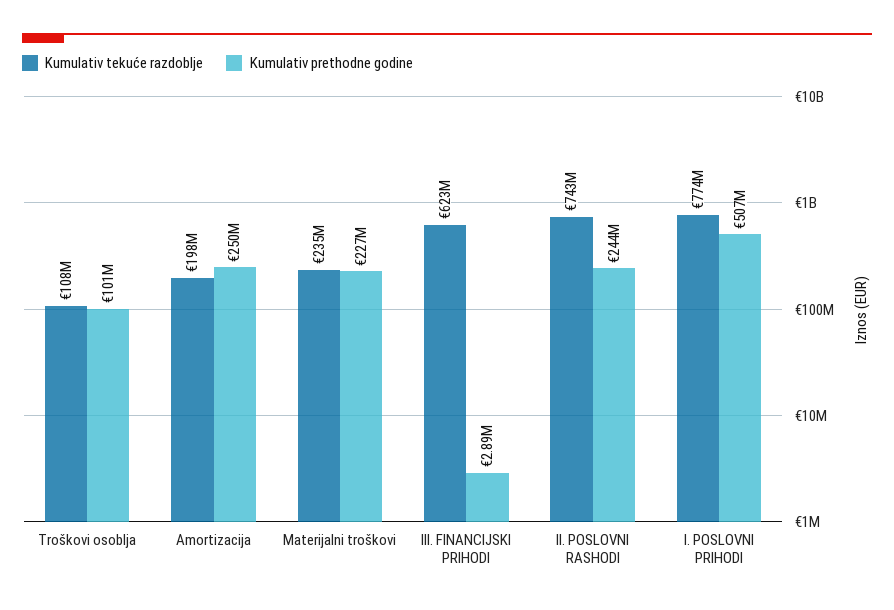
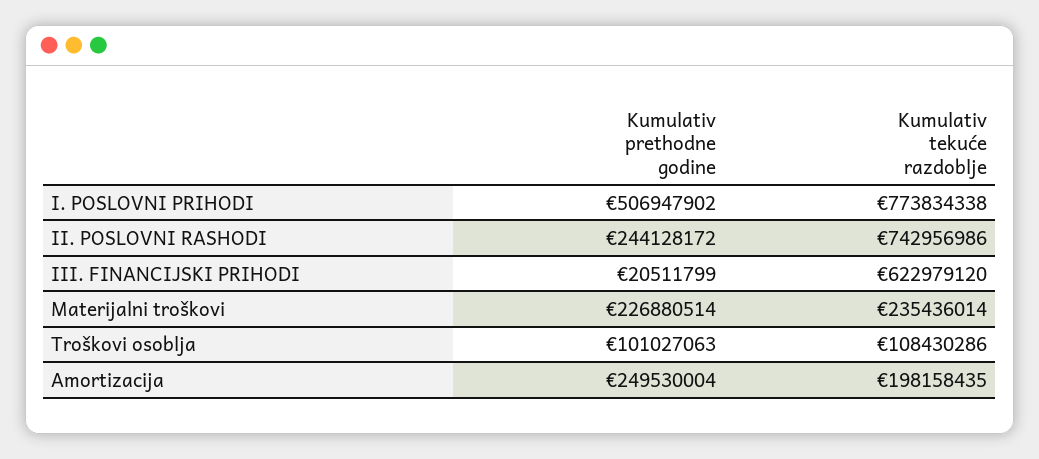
  {
    "Kumulativ tekuće razdoblje": {
      "Troškovi osoblja": 108430286,
      "Amortizacija": 198158435,
      "Materijalni troškovi": 235436014,
      "III. FINANCIJSKI PRIHODI": 622979120,
      "II. POSLOVNI RASHODI": 742956986,
      "I. POSLOVNI PRIHODI": 773834338
    },
    "Kumulativ prethodne godine": {
      "Troškovi osoblja": 101027063,
      "Amortizacija": 249530004,
      "Materijalni troškovi": 226880514,
-     "III. FINANCIJSKI PRIHODI": 2890000,
+     "III. FINANCIJSKI PRIHODI": 20511799,
      "II. POSLOVNI RASHODI": 244128172,
      "I. POSLOVNI PRIHODI": 506947902
    }
  }

